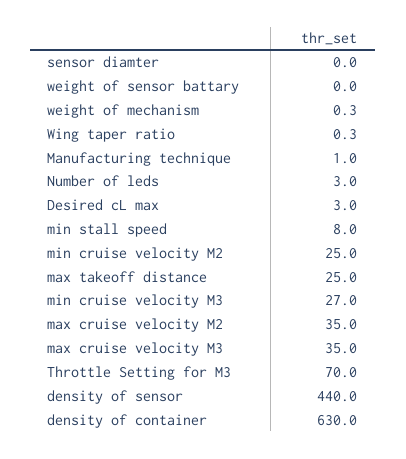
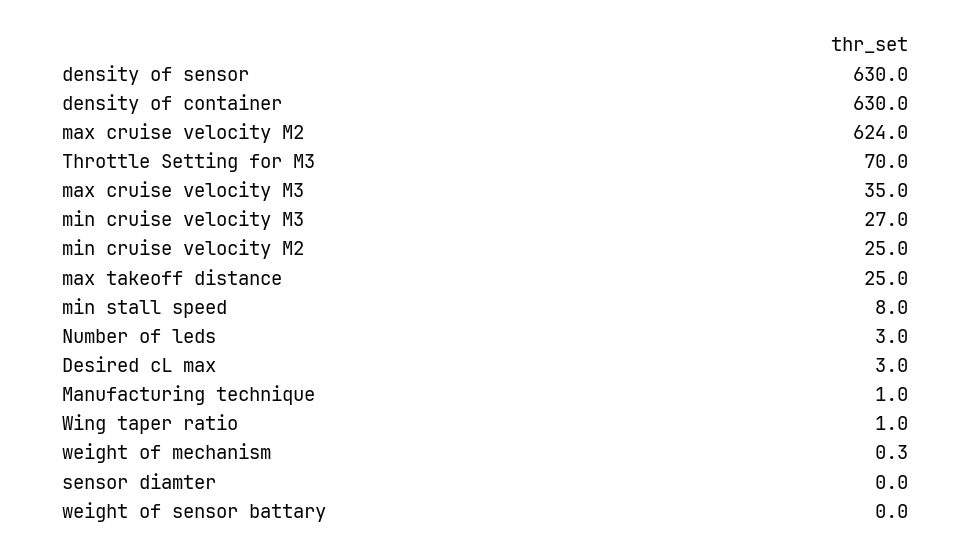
  {
    "sensor diamter": 0,
    "weight of sensor battary": 0,
    "weight of mechanism": 0.3,
-   "Wing taper ratio": 0.3,
+   "Wing taper ratio": 1,
    "Manufacturing technique": 1,
    "Number of leds": 3,
    "Desired cL max": 3,
    "min stall speed": 8,
    "min cruise velocity M2": 25,
    "max takeoff distance": 25,
    "min cruise velocity M3": 27,
-   "max cruise velocity M2": 35,
+   "max cruise velocity M2": 624,
    "max cruise velocity M3": 35,
    "Throttle Setting for M3": 70,
-   "density of sensor": 440,
+   "density of sensor": 630,
    "density of container": 630
  }

